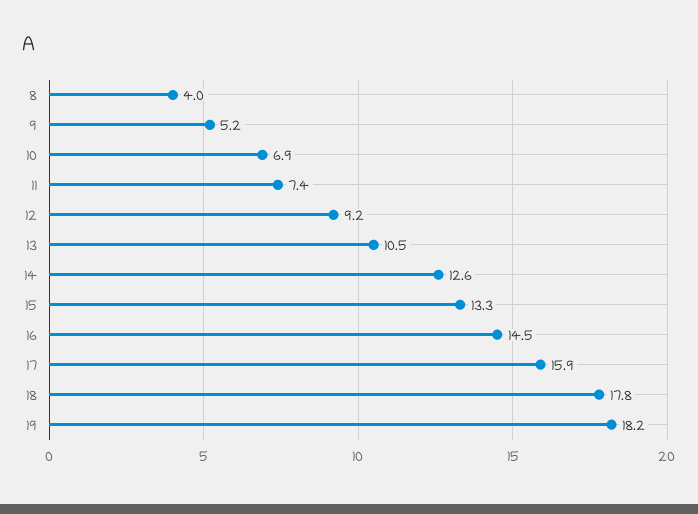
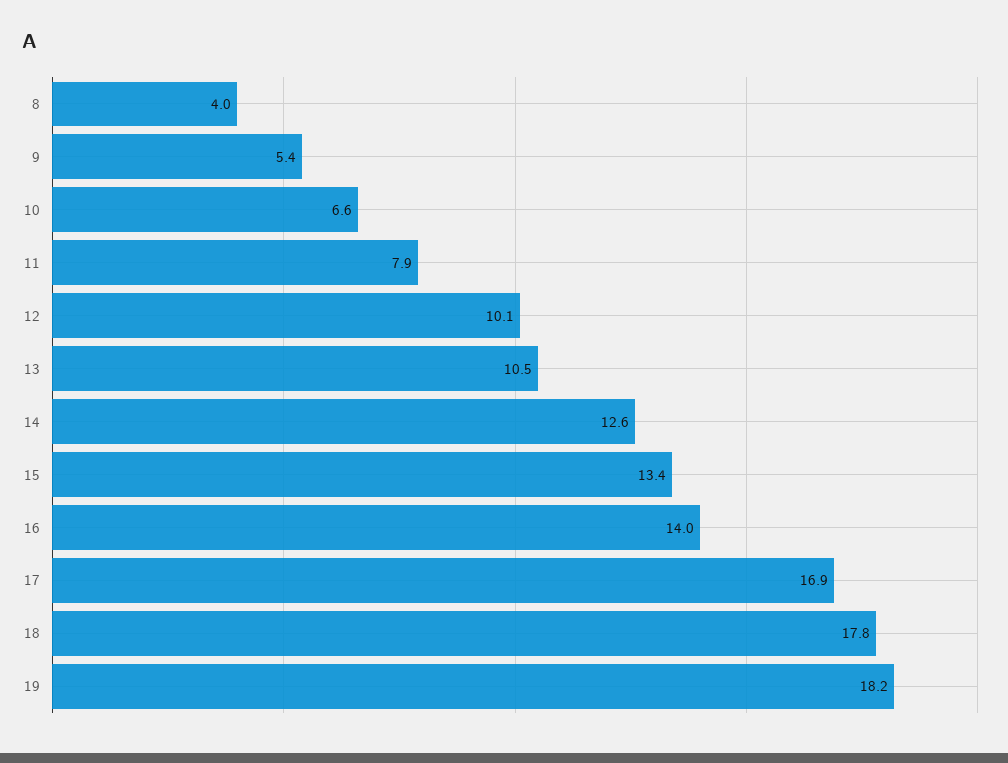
  {
    "8": 4,
-   "9": 5.2,
+   "9": 5.4,
-   "10": 6.9,
+   "10": 6.6,
-   "11": 7.4,
+   "11": 7.9,
-   "12": 9.2,
+   "12": 10.1,
    "13": 10.5,
    "14": 12.6,
-   "15": 13.3,
+   "15": 13.4,
-   "16": 14.5,
+   "16": 14,
-   "17": 15.9,
+   "17": 16.9,
    "18": 17.8,
    "19": 18.2
  }

